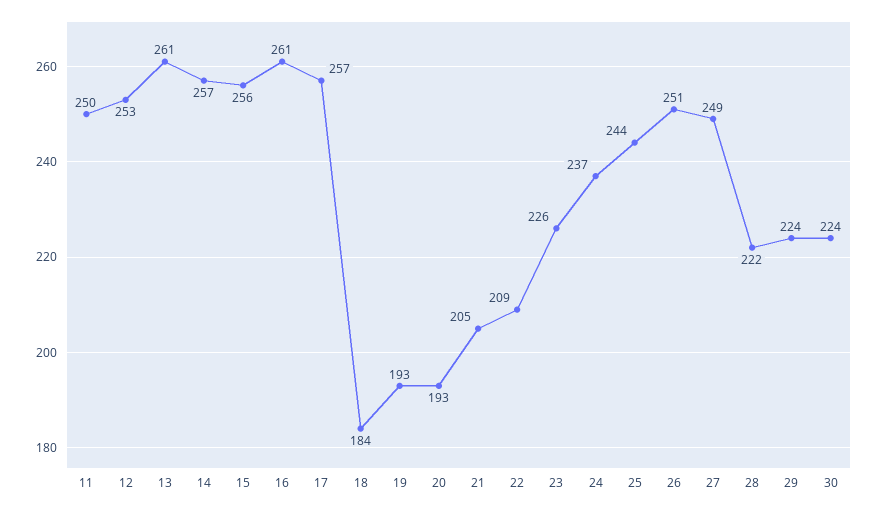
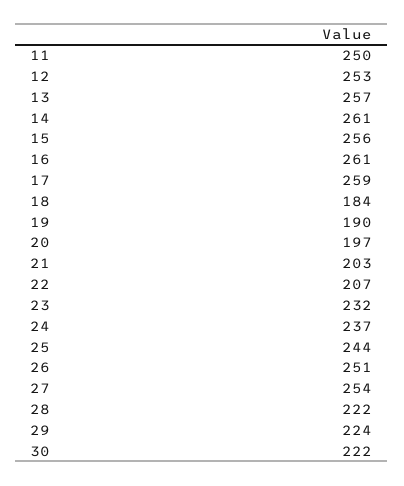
  {
    "11": 250,
    "12": 253,
-   "13": 261,
+   "13": 257,
-   "14": 257,
+   "14": 261,
    "15": 256,
    "16": 261,
-   "17": 257,
+   "17": 259,
    "18": 184,
-   "19": 193,
+   "19": 190,
-   "20": 193,
+   "20": 197,
-   "21": 205,
+   "21": 203,
-   "22": 209,
+   "22": 207,
-   "23": 226,
+   "23": 232,
    "24": 237,
    "25": 244,
    "26": 251,
-   "27": 249,
+   "27": 254,
    "28": 222,
    "29": 224,
-   "30": 224
+   "30": 222
  }

